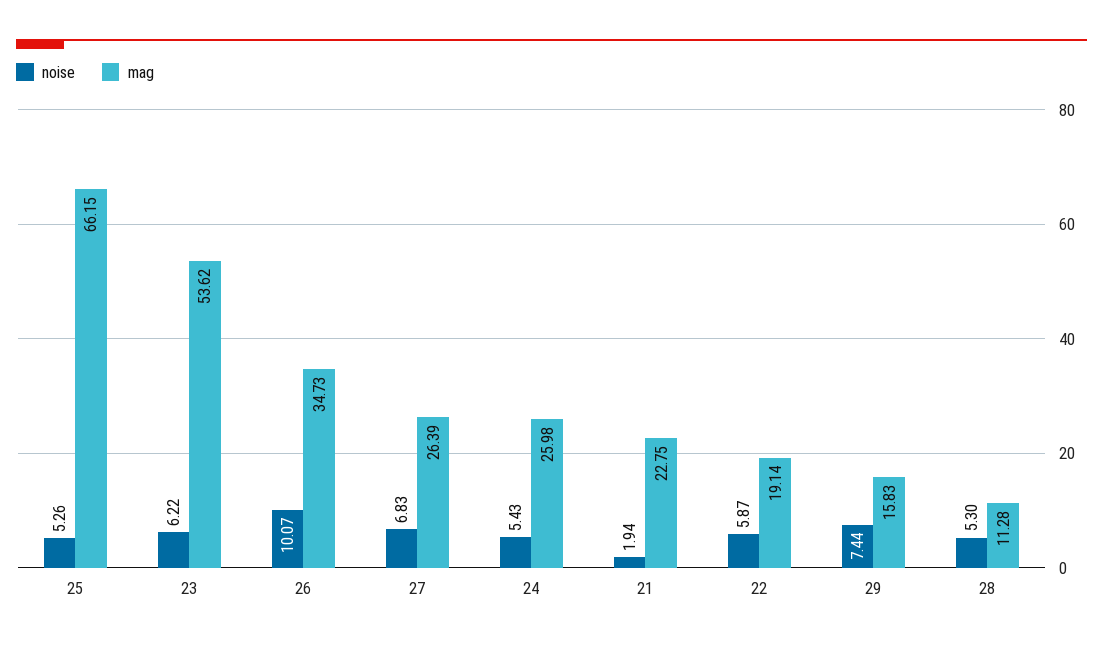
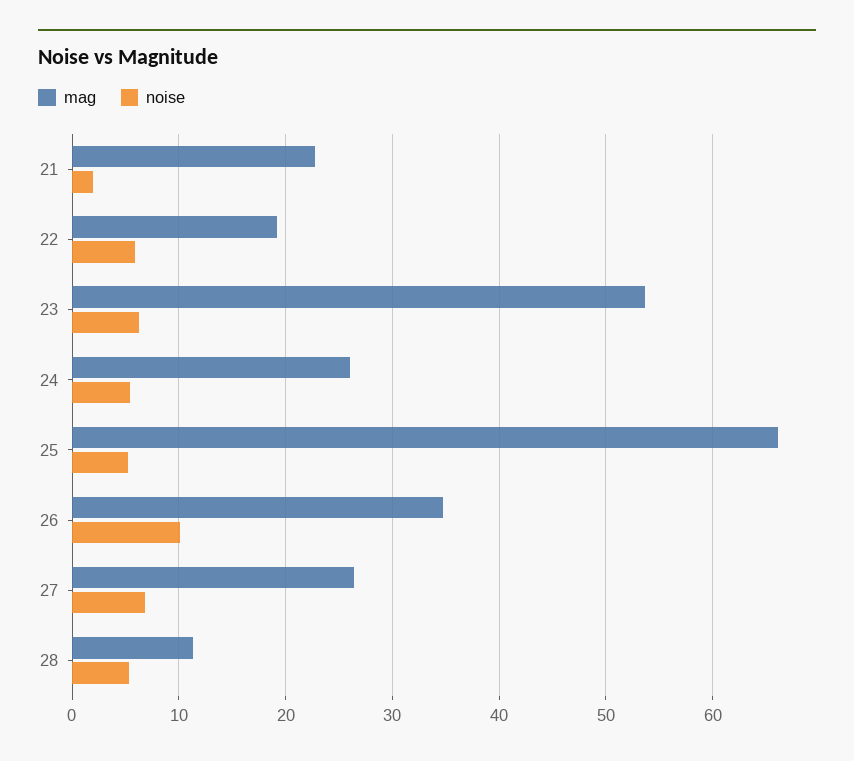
  {
    "noise": {
      "25": 5.26,
      "23": 6.22,
      "26": 10.07,
      "27": 6.83,
      "24": 5.43,
      "21": 1.94,
      "22": 5.87,
-     "29": 7.44,
      "28": 5.3
    },
    "mag": {
      "25": 66.15,
      "23": 53.62,
      "26": 34.73,
      "27": 26.39,
      "24": 25.98,
      "21": 22.75,
      "22": 19.14,
-     "29": 15.83,
      "28": 11.28
    }
  }

